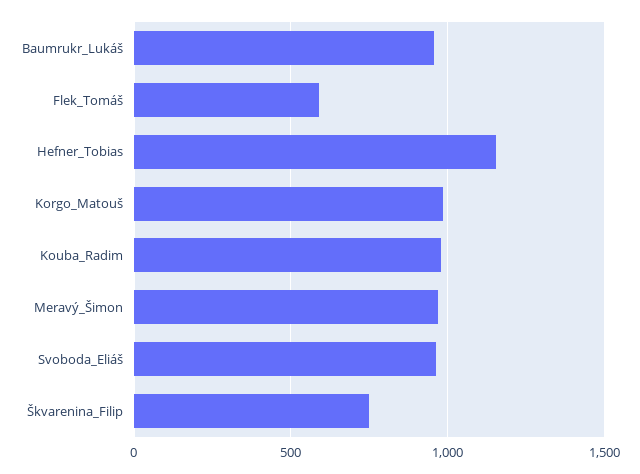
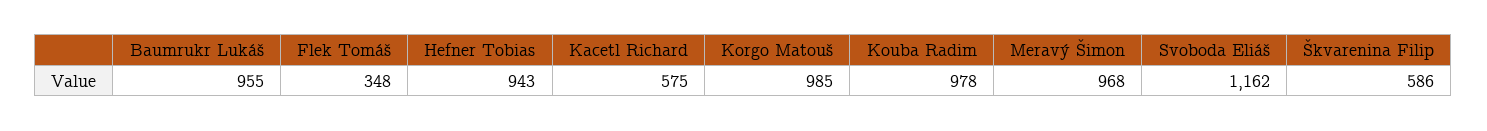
  {
    "Baumrukr_Lukáš": 955,
-   "Flek_Tomáš": 600,
+   "Flek_Tomáš": 348,
-   "Hefner_Tobias": 1150,
+   "Hefner_Tobias": 943,
    "Korgo_Matouš": 985,
    "Kouba_Radim": 978,
    "Meravý_Šimon": 968,
-   "Svoboda_Eliáš": 950,
+   "Svoboda_Eliáš": 1162,
-   "Škvarenina_Filip": 750
+   "Škvarenina_Filip": 586,
+   "Kacetl Richard": 575
  }

